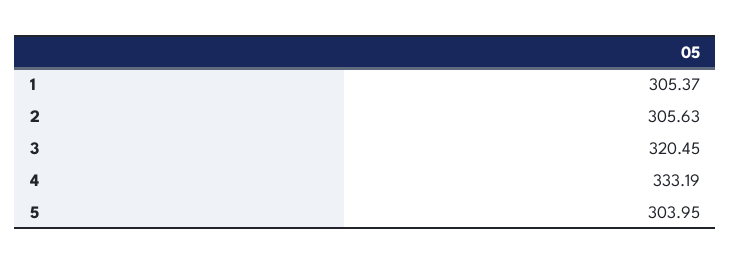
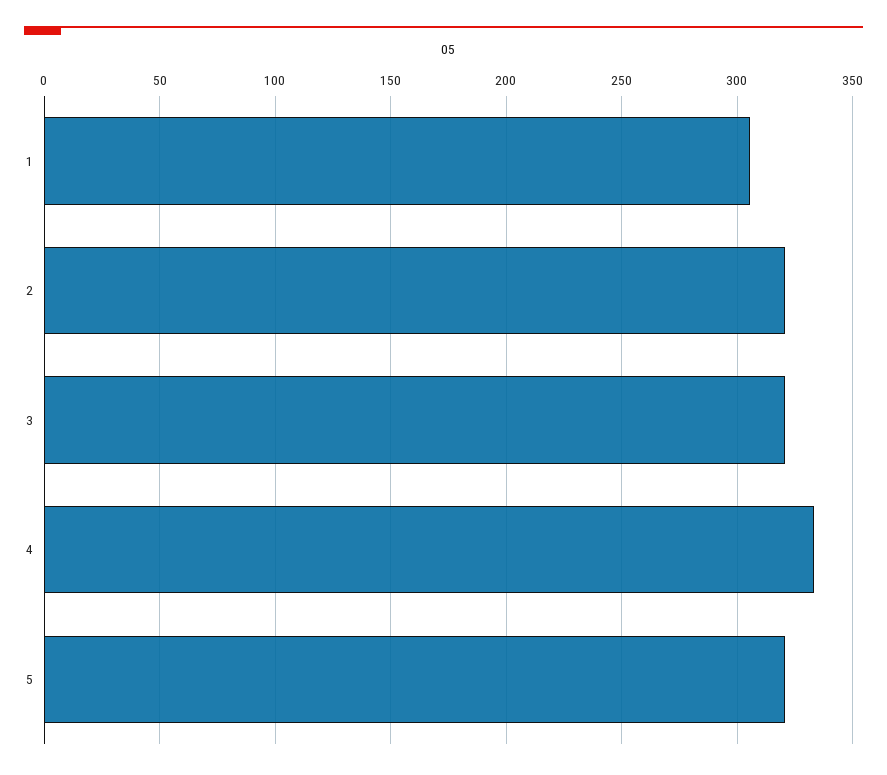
  {
    "1": 305.37,
-   "2": 305.63,
+   "2": 320,
    "3": 320.45,
    "4": 333.19,
-   "5": 303.95
+   "5": 320
  }

